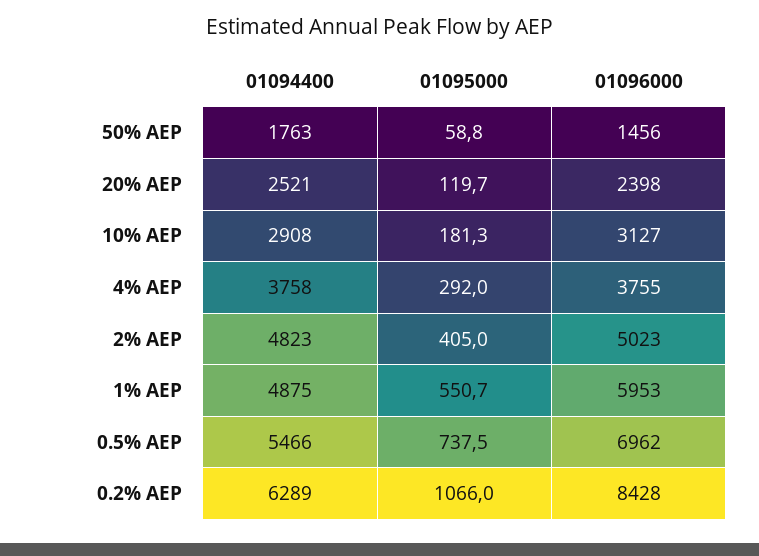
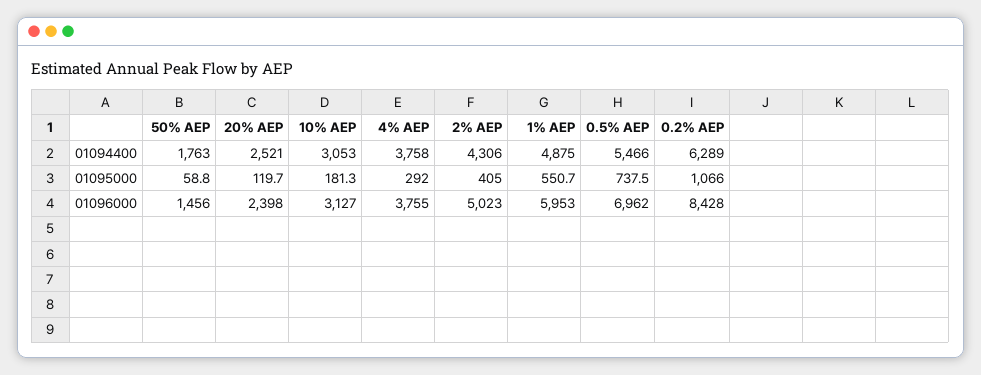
  {
    "01094400": {
      "50% AEP": 1763,
      "20% AEP": 2521,
-     "10% AEP": 2908,
+     "10% AEP": 3053,
      "4% AEP": 3758,
-     "2% AEP": 4823,
+     "2% AEP": 4306,
      "1% AEP": 4875,
      "0.5% AEP": 5466,
      "0.2% AEP": 6289
    },
    "01095000": {
      "50% AEP": 58.8,
      "20% AEP": 119.7,
      "10% AEP": 181.3,
      "4% AEP": 292,
      "2% AEP": 405,
      "1% AEP": 550.7,
      "0.5% AEP": 737.5,
      "0.2% AEP": 1066
    },
    "01096000": {
      "50% AEP": 1456,
      "20% AEP": 2398,
      "10% AEP": 3127,
      "4% AEP": 3755,
      "2% AEP": 5023,
      "1% AEP": 5953,
      "0.5% AEP": 6962,
      "0.2% AEP": 8428
    }
  }

